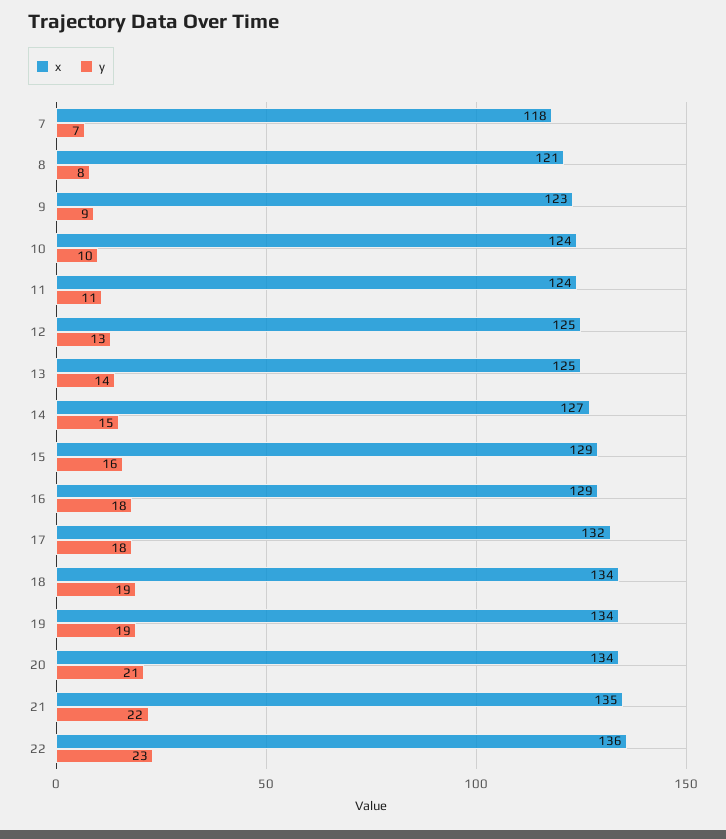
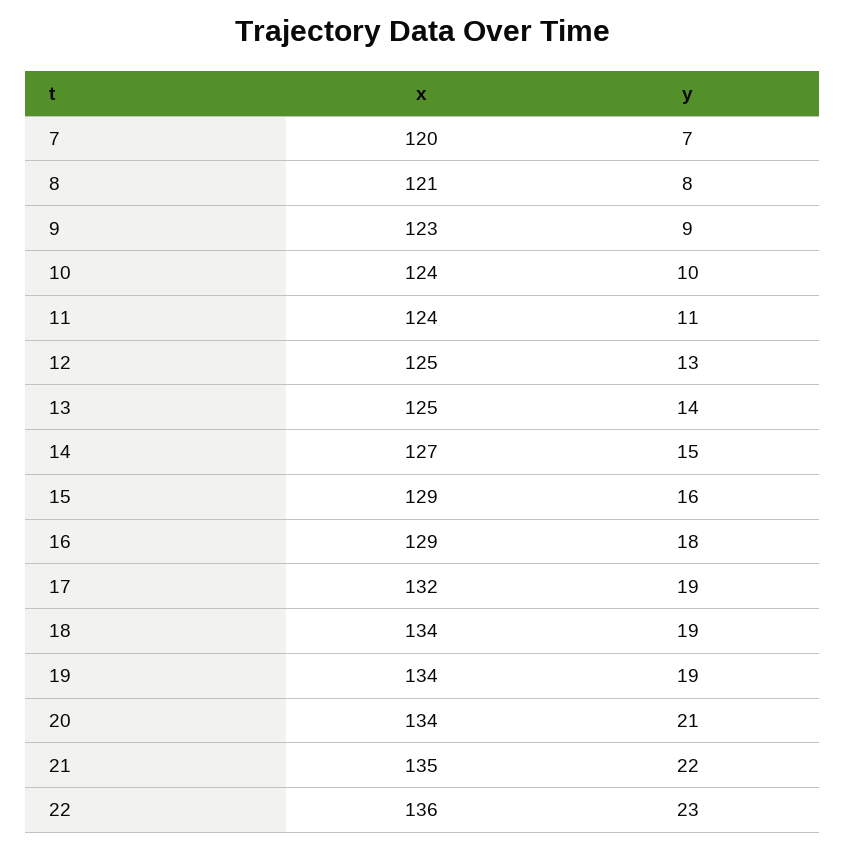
  {
    "x": {
-     "7": 118,
+     "7": 120,
      "8": 121,
      "9": 123,
      "10": 124,
      "11": 124,
      "12": 125,
      "13": 125,
      "14": 127,
      "15": 129,
      "16": 129,
      "17": 132,
      "18": 134,
      "19": 134,
      "20": 134,
      "21": 135,
      "22": 136
    },
    "y": {
      "7": 7,
      "8": 8,
      "9": 9,
      "10": 10,
      "11": 11,
      "12": 13,
      "13": 14,
      "14": 15,
      "15": 16,
      "16": 18,
-     "17": 18,
+     "17": 19,
      "18": 19,
      "19": 19,
      "20": 21,
      "21": 22,
      "22": 23
    }
  }

